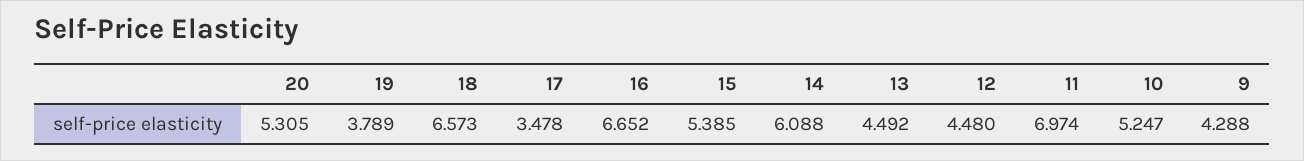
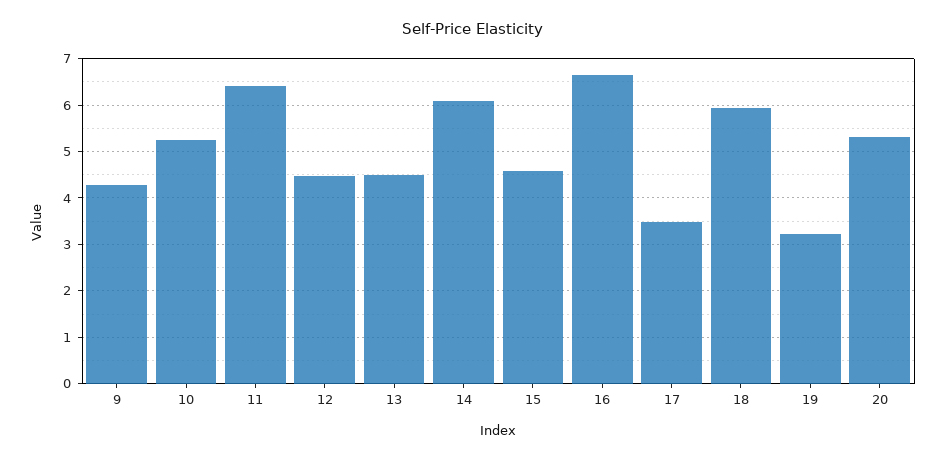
  {
    "20": 5.305,
-   "19": 3.789,
+   "19": 3.2,
-   "18": 6.573,
+   "18": 6,
    "17": 3.478,
    "16": 6.652,
-   "15": 5.385,
+   "15": 4.6,
    "14": 6.088,
    "13": 4.492,
    "12": 4.48,
-   "11": 6.974,
+   "11": 6.4,
    "10": 5.247,
    "9": 4.288
  }

